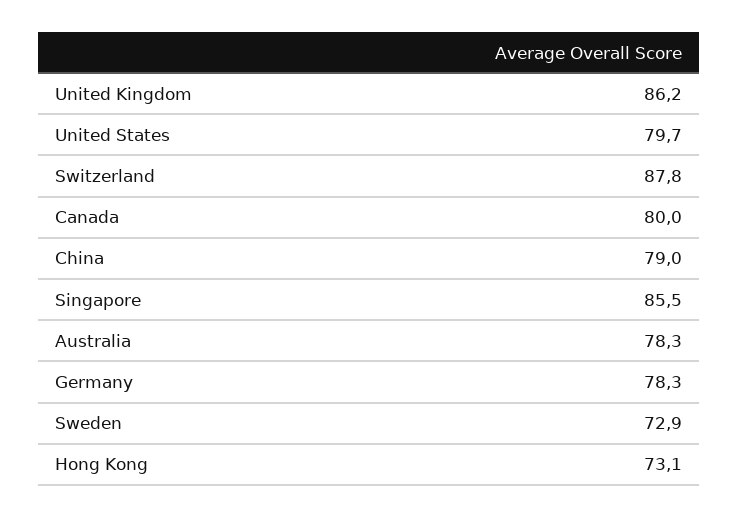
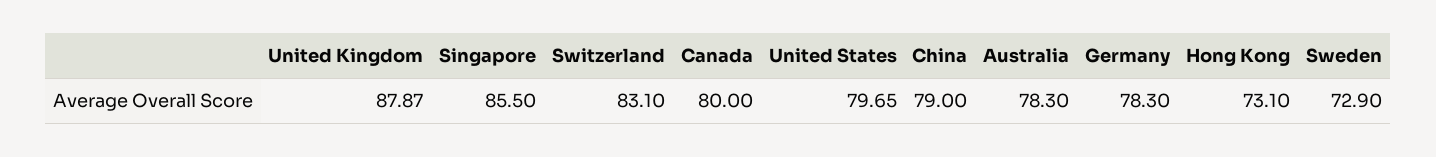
  {
-   "United Kingdom": 86.2,
+   "United Kingdom": 87.87,
    "United States": 79.65,
-   "Switzerland": 87.8,
+   "Switzerland": 83.1,
    "Canada": 80,
    "China": 79,
    "Singapore": 85.5,
    "Australia": 78.3,
    "Germany": 78.3,
    "Sweden": 72.9,
    "Hong Kong": 73.1
  }

